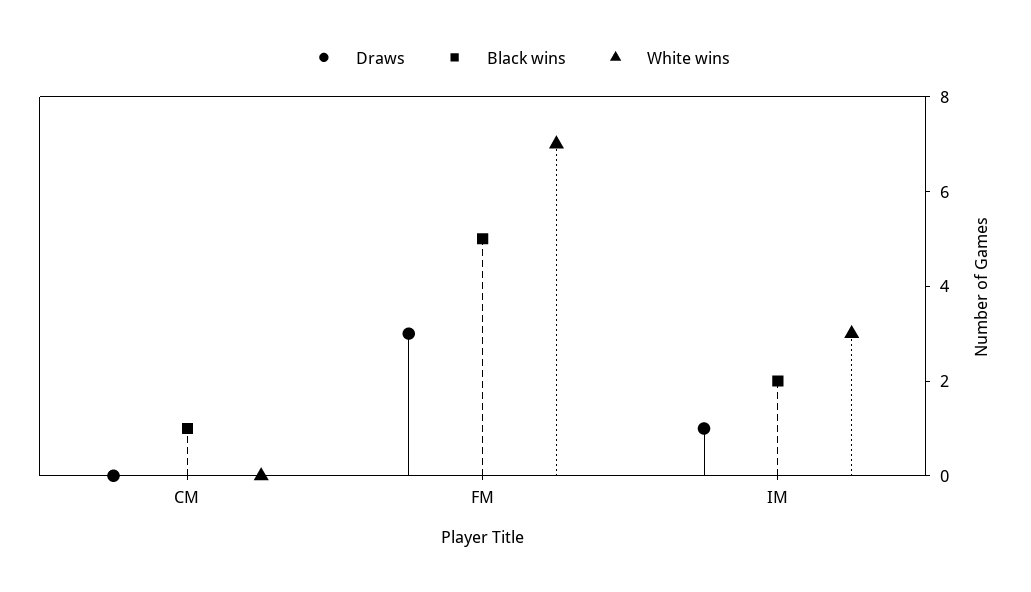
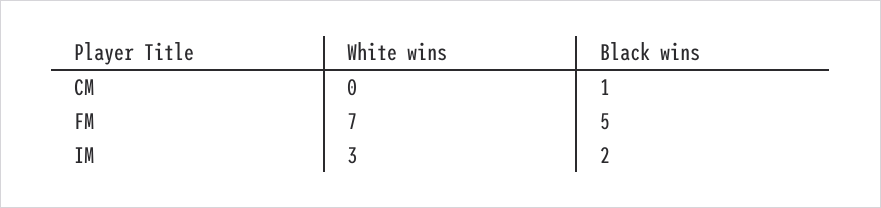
  {
-   "Draws": {
-     "CM": 0,
-     "FM": 3,
-     "IM": 1
-   },
    "Black wins": {
      "CM": 1,
      "FM": 5,
      "IM": 2
    },
    "White wins": {
      "CM": 0,
      "FM": 7,
      "IM": 3
    }
  }

